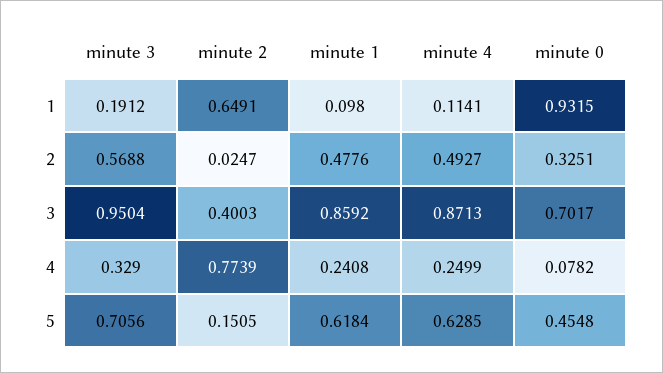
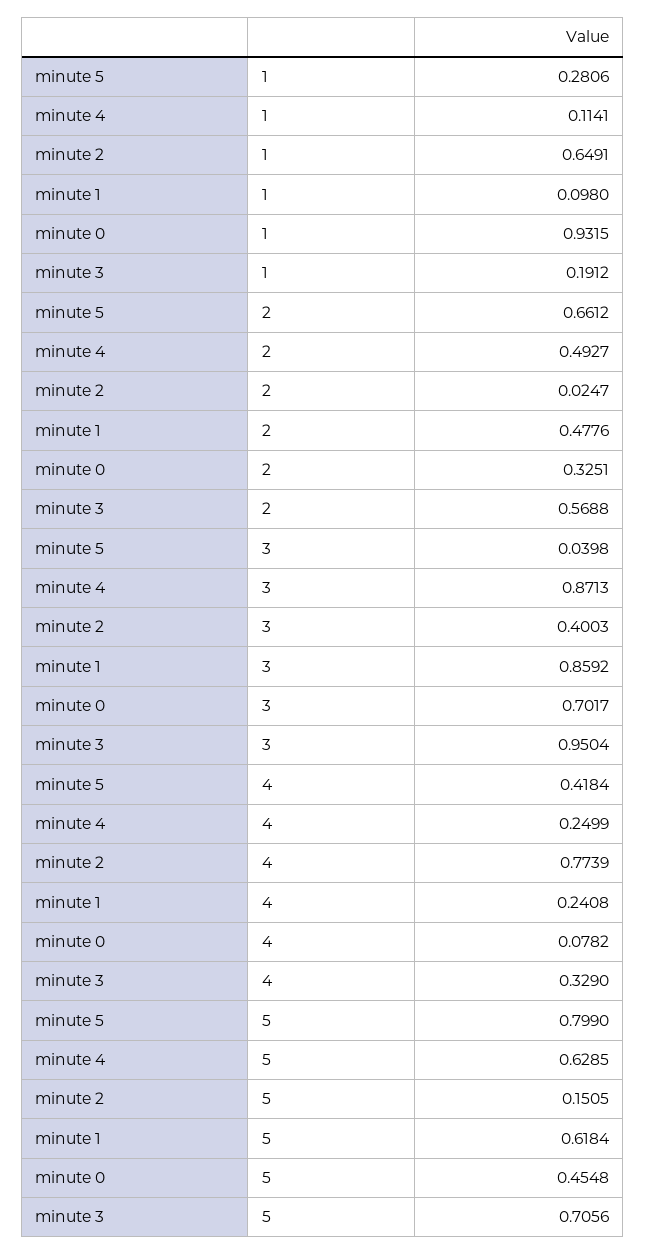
  {
    "minute 3": {
      "1": 0.1912,
      "2": 0.5688,
      "3": 0.9504,
      "4": 0.329,
      "5": 0.7056
    },
    "minute 2": {
      "1": 0.6491,
      "2": 0.0247,
      "3": 0.4003,
      "4": 0.7739,
      "5": 0.1505
    },
    "minute 1": {
      "1": 0.098,
      "2": 0.4776,
      "3": 0.8592,
      "4": 0.2408,
      "5": 0.6184
    },
    "minute 4": {
      "1": 0.1141,
      "2": 0.4927,
      "3": 0.8713,
      "4": 0.2499,
      "5": 0.6285
    },
    "minute 0": {
      "1": 0.9315,
      "2": 0.3251,
      "3": 0.7017,
      "4": 0.0782,
      "5": 0.4548
-   }
+   },
+   "minute 5": {
+     "1": 0.2806,
+     "2": 0.6612,
+     "3": 0.0398,
+     "4": 0.4184,
+     "5": 0.799
+   }
  }

